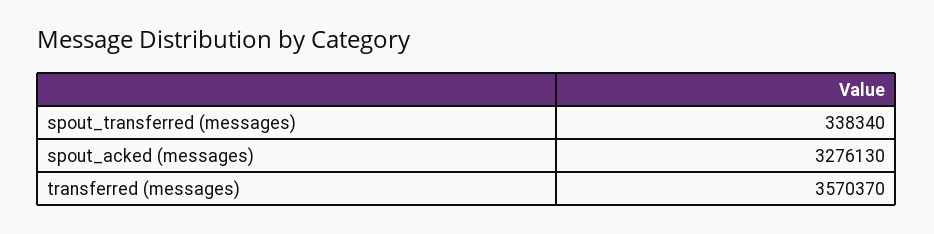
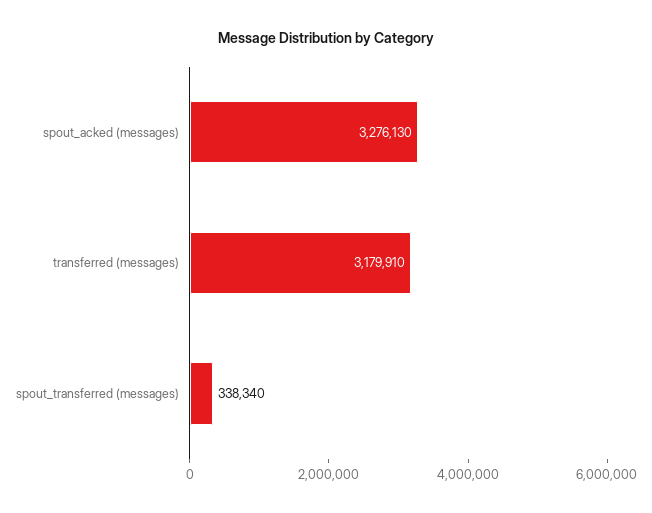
  {
    "spout_transferred (messages)": 338340,
    "spout_acked (messages)": 3276130,
-   "transferred (messages)": 3570370
+   "transferred (messages)": 3179910
  }

